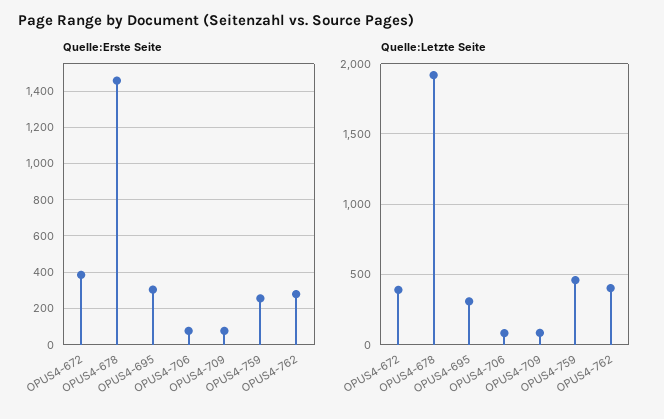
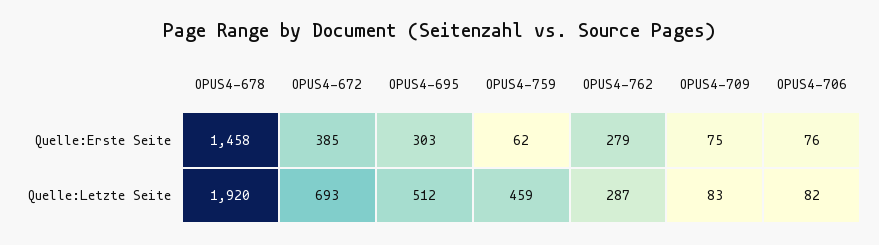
  {
    "Quelle:Erste Seite": {
      "OPUS4-672": 385,
      "OPUS4-678": 1458,
      "OPUS4-695": 303,
      "OPUS4-706": 76,
      "OPUS4-709": 75,
-     "OPUS4-759": 250,
+     "OPUS4-759": 62,
      "OPUS4-762": 279
    },
    "Quelle:Letzte Seite": {
-     "OPUS4-672": 400,
+     "OPUS4-672": 693,
      "OPUS4-678": 1920,
-     "OPUS4-695": 300,
+     "OPUS4-695": 512,
      "OPUS4-706": 82,
      "OPUS4-709": 83,
      "OPUS4-759": 459,
-     "OPUS4-762": 400
+     "OPUS4-762": 287
    }
  }

